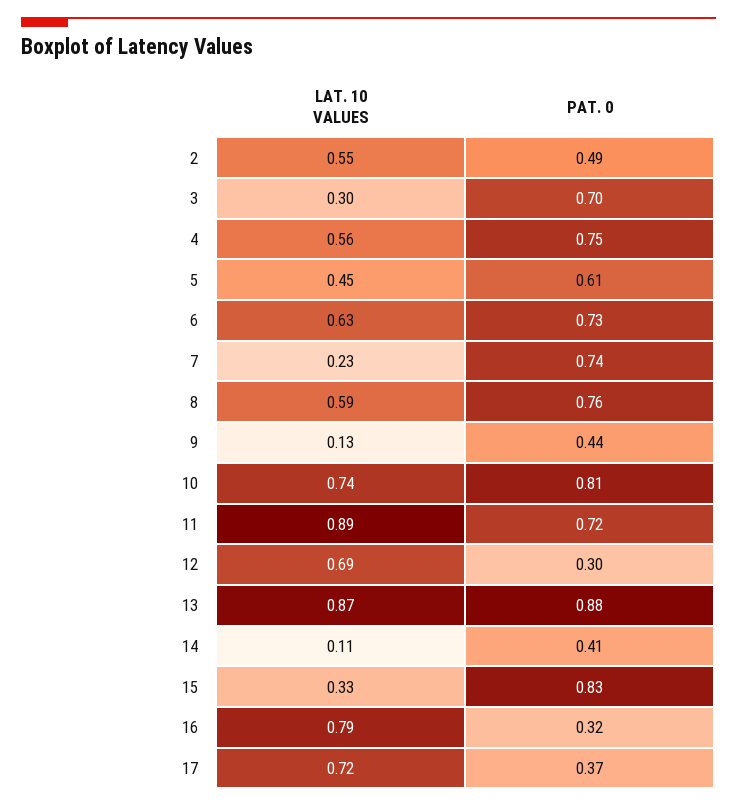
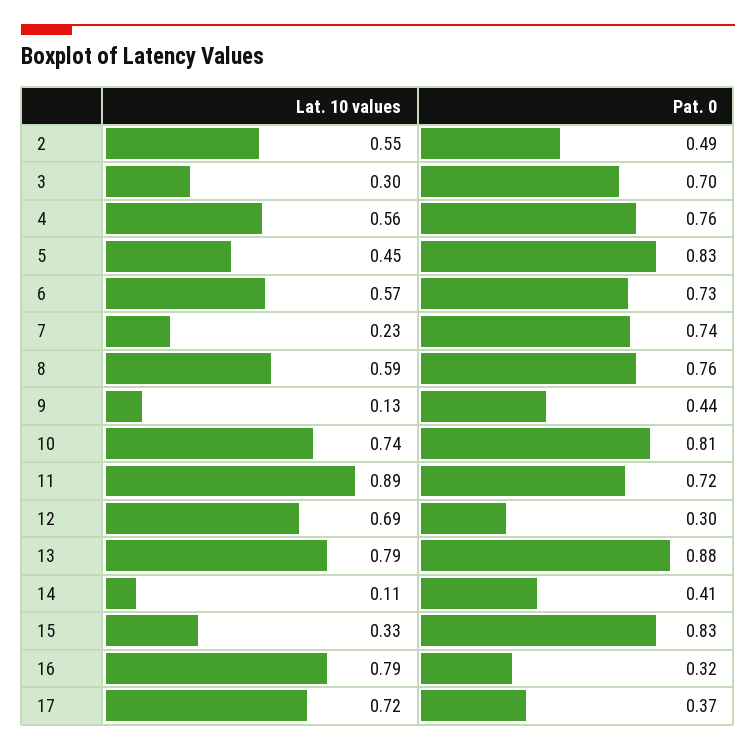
  {
    "LAT. 10 VALUES": {
      "2": 0.55,
      "3": 0.3,
      "4": 0.56,
      "5": 0.45,
-     "6": 0.63,
+     "6": 0.57,
      "7": 0.23,
      "8": 0.59,
      "9": 0.13,
      "10": 0.74,
      "11": 0.89,
      "12": 0.69,
-     "13": 0.87,
+     "13": 0.79,
      "14": 0.11,
      "15": 0.33,
      "16": 0.79,
      "17": 0.72
    },
    "PAT. 0": {
      "2": 0.49,
      "3": 0.7,
-     "4": 0.75,
+     "4": 0.76,
-     "5": 0.61,
+     "5": 0.83,
      "6": 0.73,
      "7": 0.74,
      "8": 0.76,
      "9": 0.44,
      "10": 0.81,
      "11": 0.72,
      "12": 0.3,
      "13": 0.88,
      "14": 0.41,
      "15": 0.83,
      "16": 0.32,
      "17": 0.37
    }
  }

